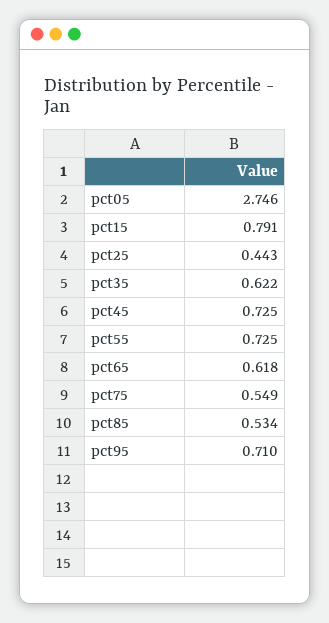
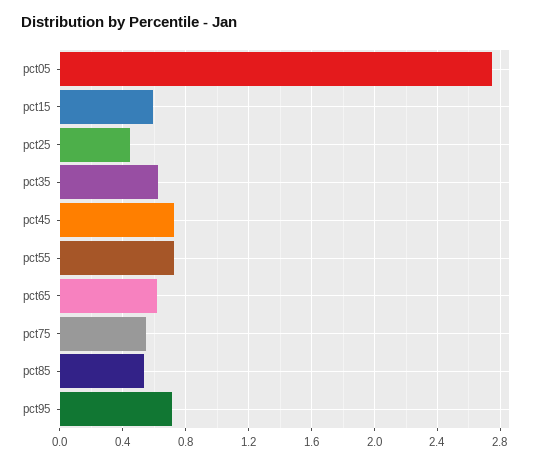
  {
    "pct05": 2.746,
-   "pct15": 0.791,
+   "pct15": 0.6,
    "pct25": 0.443,
    "pct35": 0.622,
    "pct45": 0.725,
    "pct55": 0.725,
    "pct65": 0.618,
    "pct75": 0.549,
    "pct85": 0.534,
    "pct95": 0.71
  }

